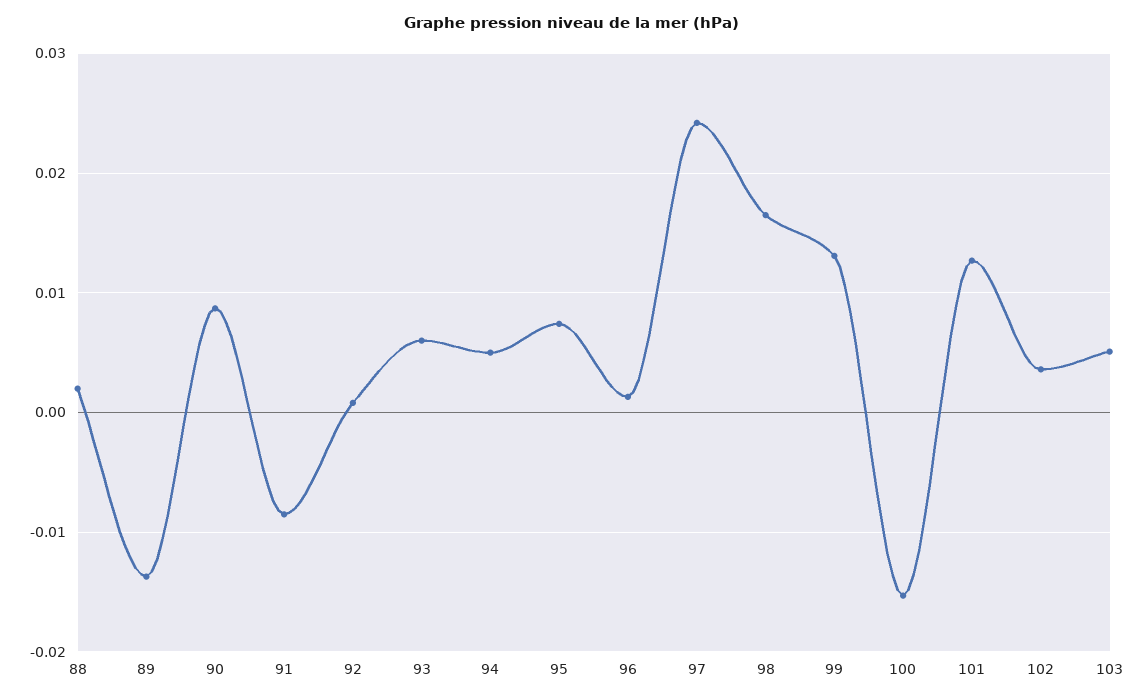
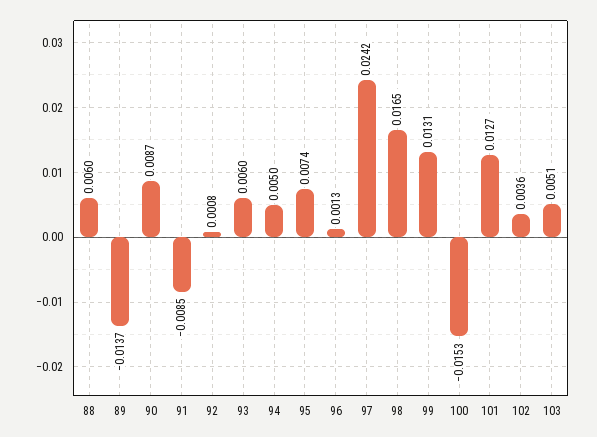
  {
-   "88": 0.002,
+   "88": 0.006,
    "89": -0.0137,
    "90": 0.0087,
    "91": -0.0085,
    "92": 0.0008,
    "93": 0.006,
    "94": 0.005,
    "95": 0.0074,
    "96": 0.0013,
    "97": 0.0242,
    "98": 0.0165,
    "99": 0.0131,
    "100": -0.0153,
    "101": 0.0127,
    "102": 0.0036,
    "103": 0.0051
  }

